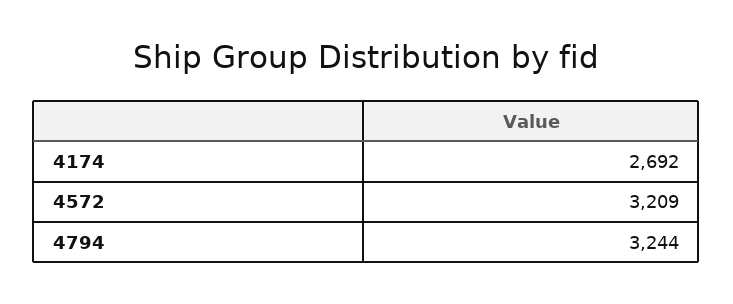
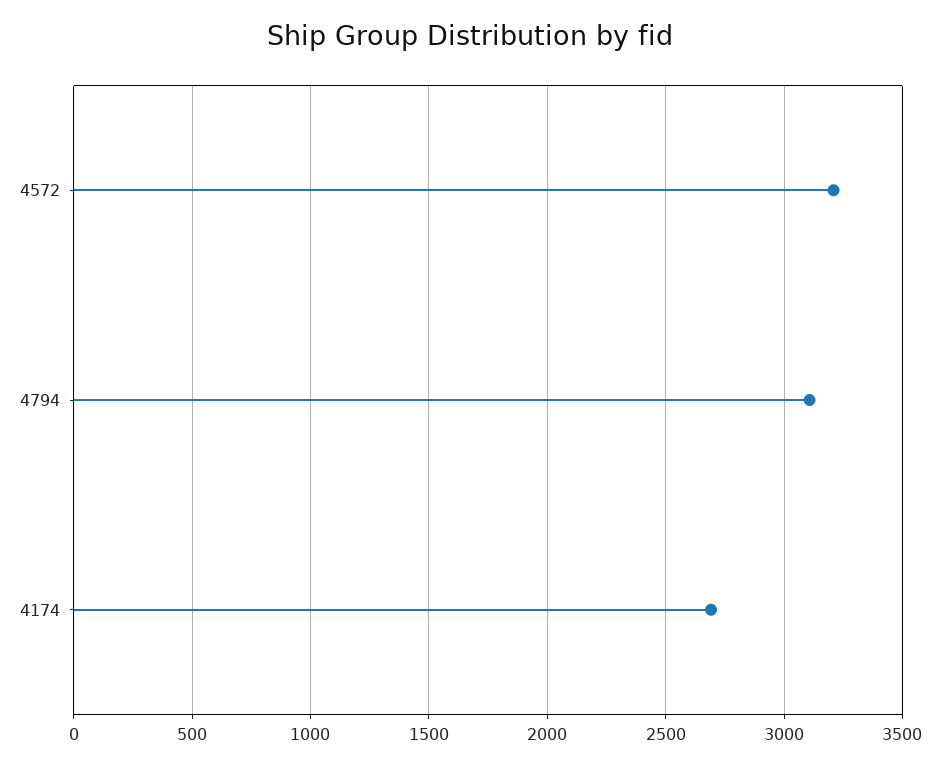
  {
    "4174": 2692,
    "4572": 3209,
-   "4794": 3244
+   "4794": 3100
  }

